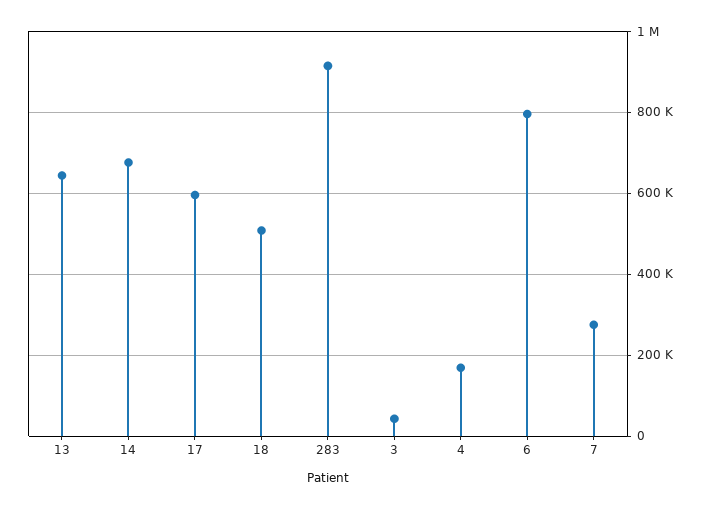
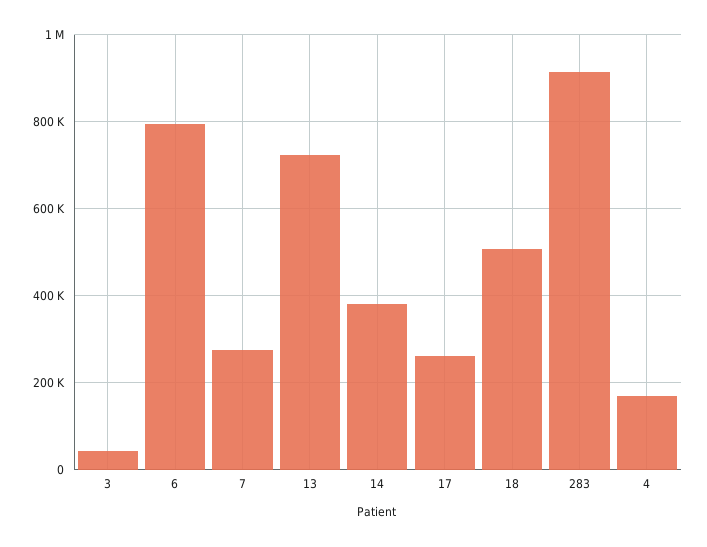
  {
-   "13": 640000,
+   "13": 720000,
-   "14": 680000,
+   "14": 380000,
-   "17": 600000,
+   "17": 260000,
    "18": 500000,
    "283": 920000,
    "3": 40000,
    "4": 160000,
    "6": 800000,
    "7": 280000
  }

